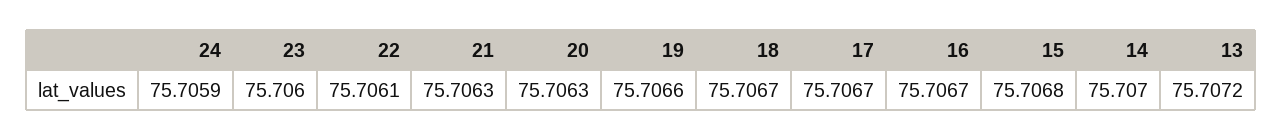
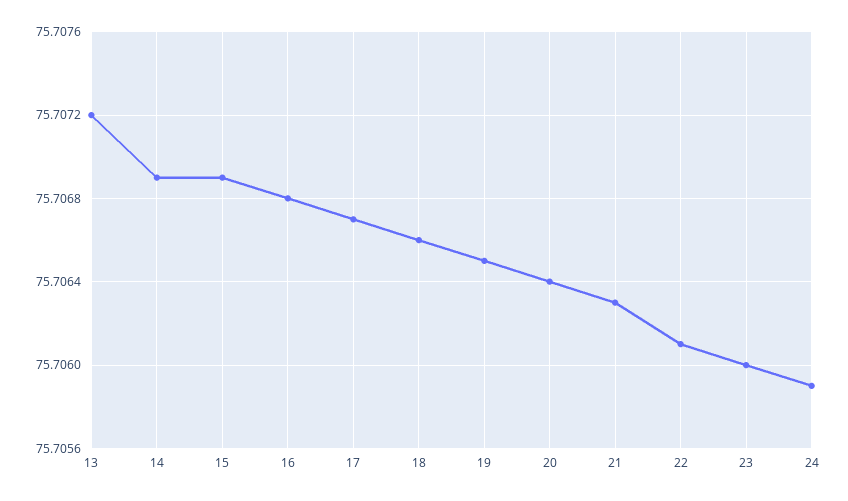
  {
    "24": 75.7059,
    "23": 75.706,
    "22": 75.7061,
    "21": 75.7063,
-   "20": 75.7063,
+   "20": 75.7064,
-   "19": 75.7066,
+   "19": 75.7065,
-   "18": 75.7067,
+   "18": 75.7066,
    "17": 75.7067,
-   "16": 75.7067,
+   "16": 75.7068,
-   "15": 75.7068,
+   "15": 75.7069,
-   "14": 75.707,
+   "14": 75.7069,
    "13": 75.7072
  }

